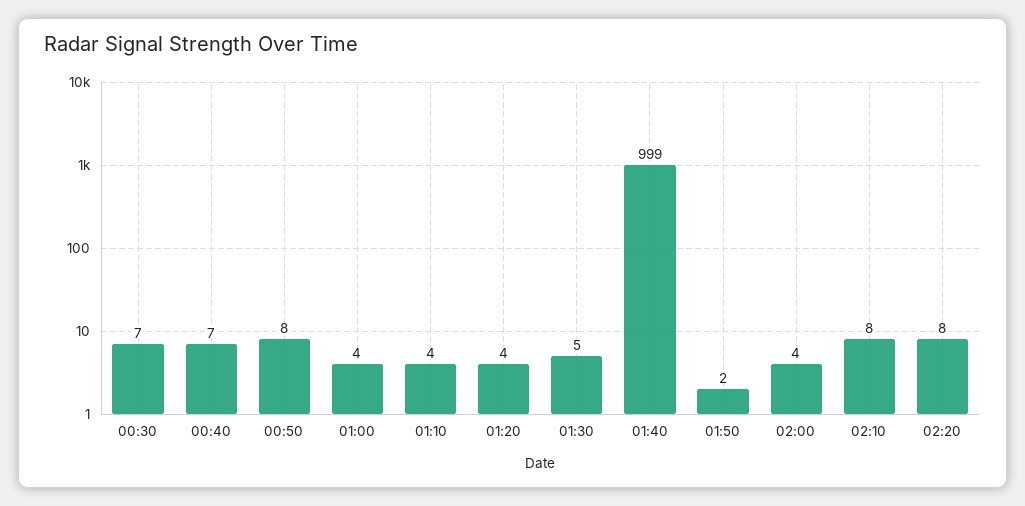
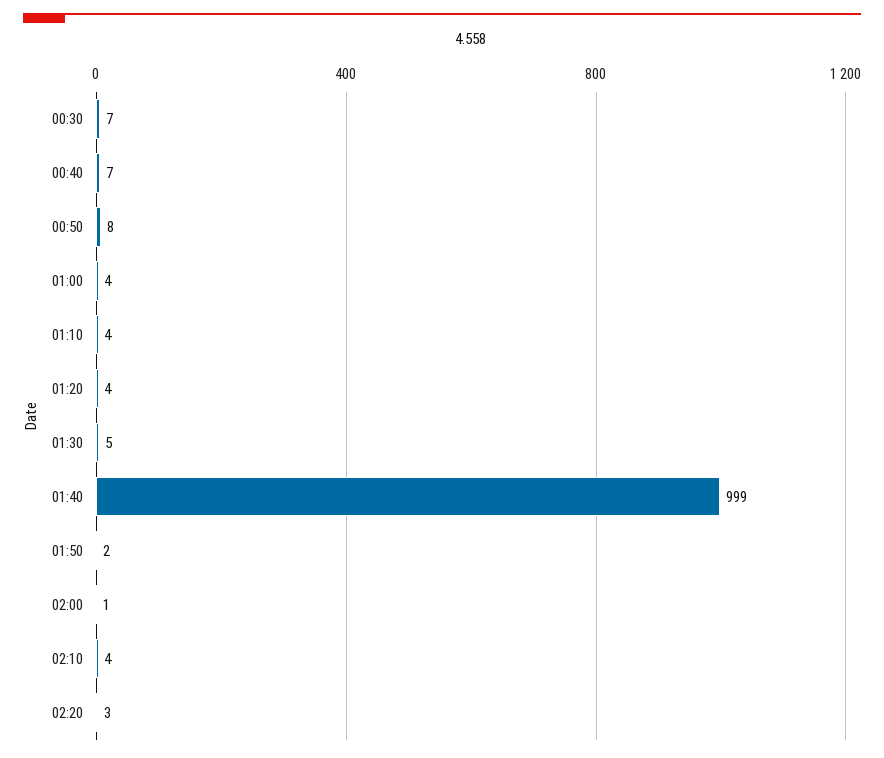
  {
    "00:30": 7,
    "00:40": 7,
    "00:50": 8,
    "01:00": 4,
    "01:10": 4,
    "01:20": 4,
    "01:30": 5,
    "01:40": 999,
    "01:50": 2,
-   "02:00": 4,
+   "02:00": 1,
-   "02:10": 8,
+   "02:10": 4,
-   "02:20": 8
+   "02:20": 3
  }

